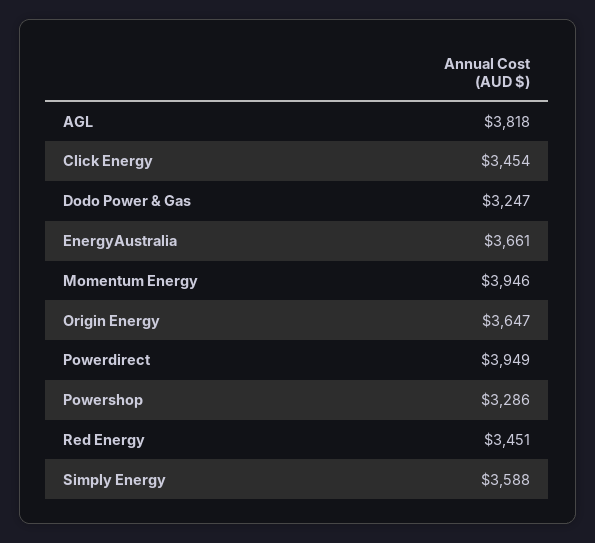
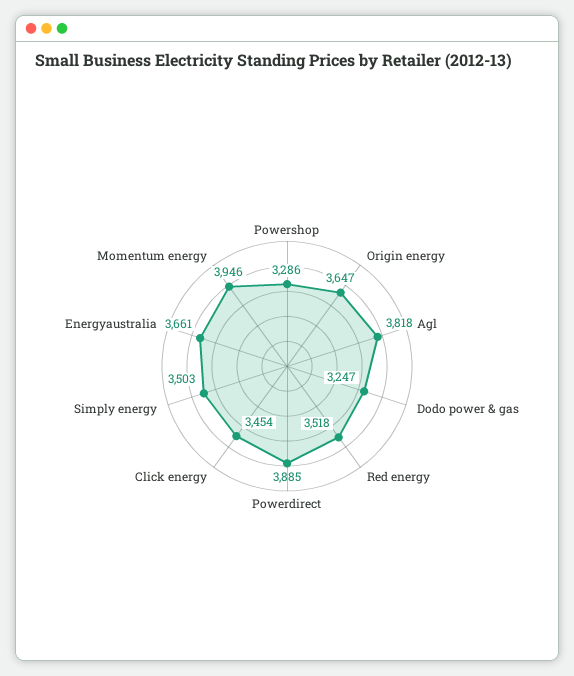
  {
    "AGL": 3818,
    "Click Energy": 3454,
    "Dodo Power & Gas": 3247,
    "EnergyAustralia": 3661,
    "Momentum Energy": 3946,
    "Origin Energy": 3647,
-   "Powerdirect": 3949,
+   "Powerdirect": 3885,
    "Powershop": 3286,
-   "Red Energy": 3451,
+   "Red Energy": 3518,
-   "Simply Energy": 3588
+   "Simply Energy": 3503
  }

